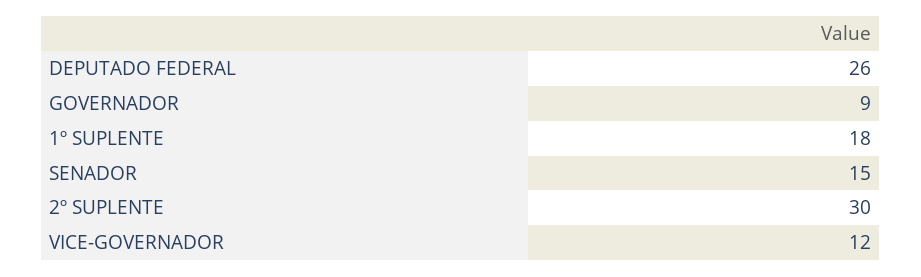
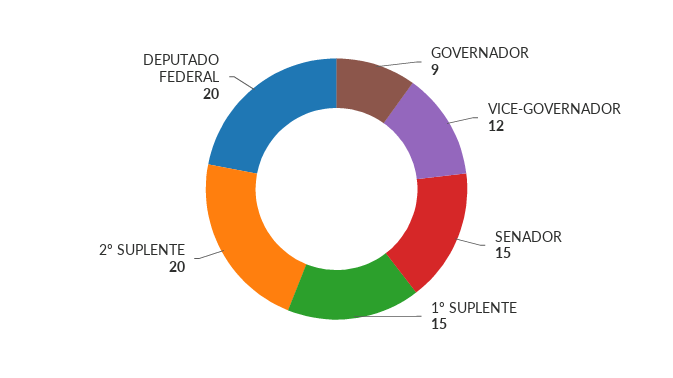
  {
-   "DEPUTADO FEDERAL": 26,
+   "DEPUTADO FEDERAL": 20,
    "GOVERNADOR": 9,
-   "1º SUPLENTE": 18,
+   "1º SUPLENTE": 15,
    "SENADOR": 15,
-   "2º SUPLENTE": 30,
+   "2º SUPLENTE": 20,
    "VICE-GOVERNADOR": 12
  }

